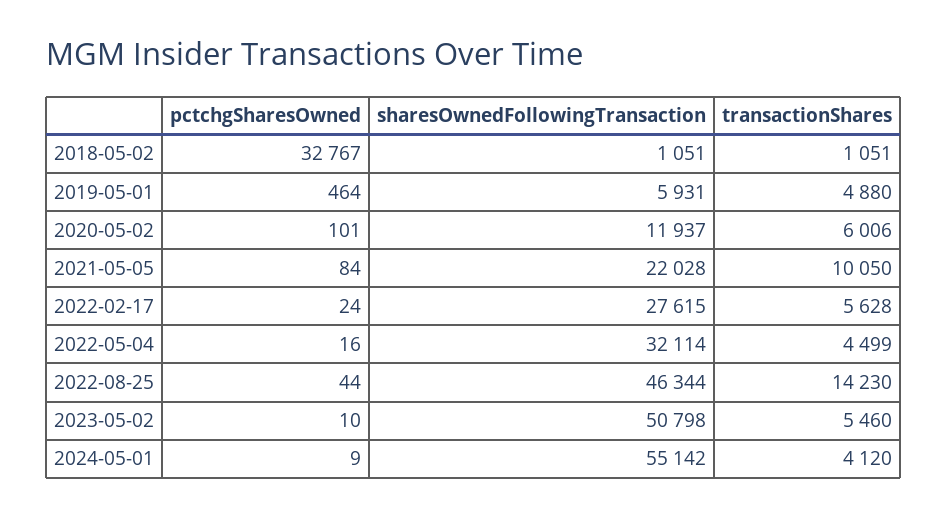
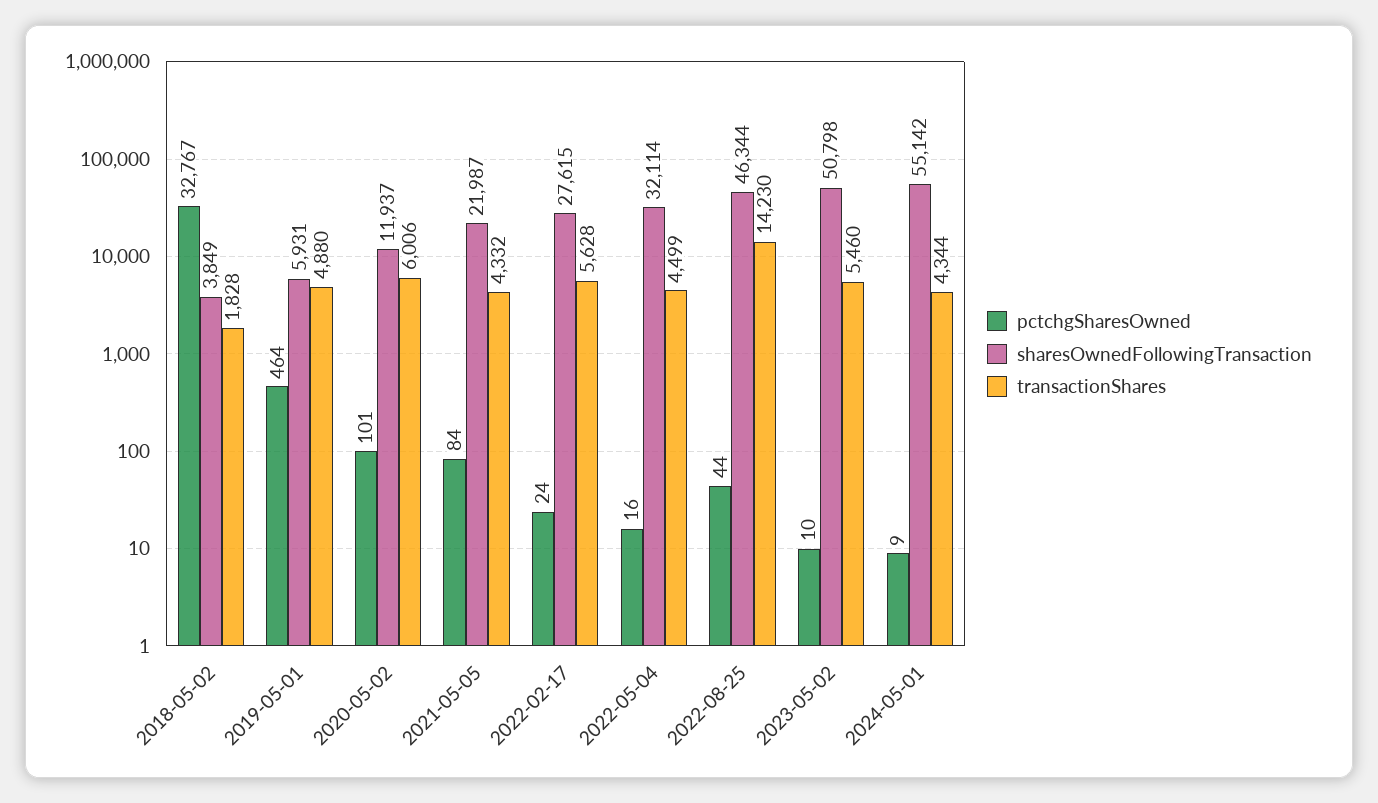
  {
    "pctchgSharesOwned": {
      "2018-05-02": 32767,
      "2019-05-01": 464,
      "2020-05-02": 101,
      "2021-05-05": 84,
      "2022-02-17": 24,
      "2022-05-04": 16,
      "2022-08-25": 44,
      "2023-05-02": 10,
      "2024-05-01": 9
    },
    "sharesOwnedFollowingTransaction": {
-     "2018-05-02": 1051,
+     "2018-05-02": 3849,
      "2019-05-01": 5931,
      "2020-05-02": 11937,
-     "2021-05-05": 22028,
+     "2021-05-05": 21987,
      "2022-02-17": 27615,
      "2022-05-04": 32114,
      "2022-08-25": 46344,
      "2023-05-02": 50798,
      "2024-05-01": 55142
    },
    "transactionShares": {
-     "2018-05-02": 1051,
+     "2018-05-02": 1828,
      "2019-05-01": 4880,
      "2020-05-02": 6006,
-     "2021-05-05": 10050,
+     "2021-05-05": 4332,
      "2022-02-17": 5628,
      "2022-05-04": 4499,
      "2022-08-25": 14230,
      "2023-05-02": 5460,
-     "2024-05-01": 4120
+     "2024-05-01": 4344
    }
  }

